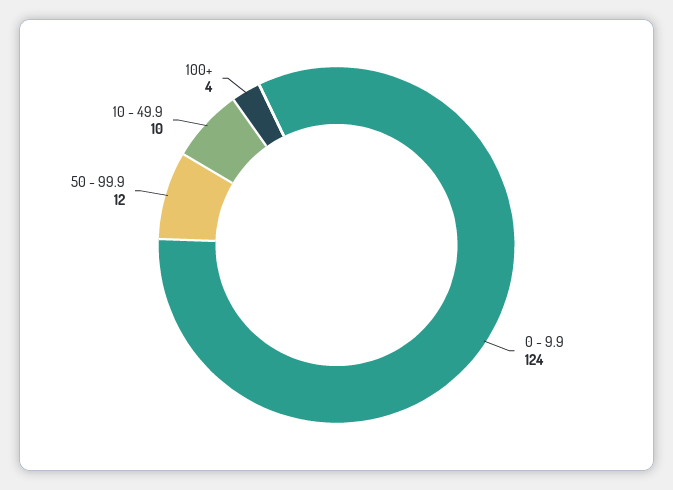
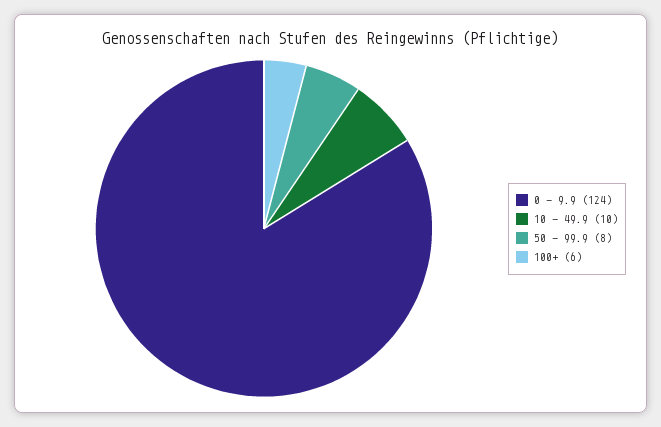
  {
    "0 - 9.9": 124,
-   "50 - 99.9": 12,
+   "50 - 99.9": 8,
    "10 - 49.9": 10,
-   "100+": 4
+   "100+": 6
  }

